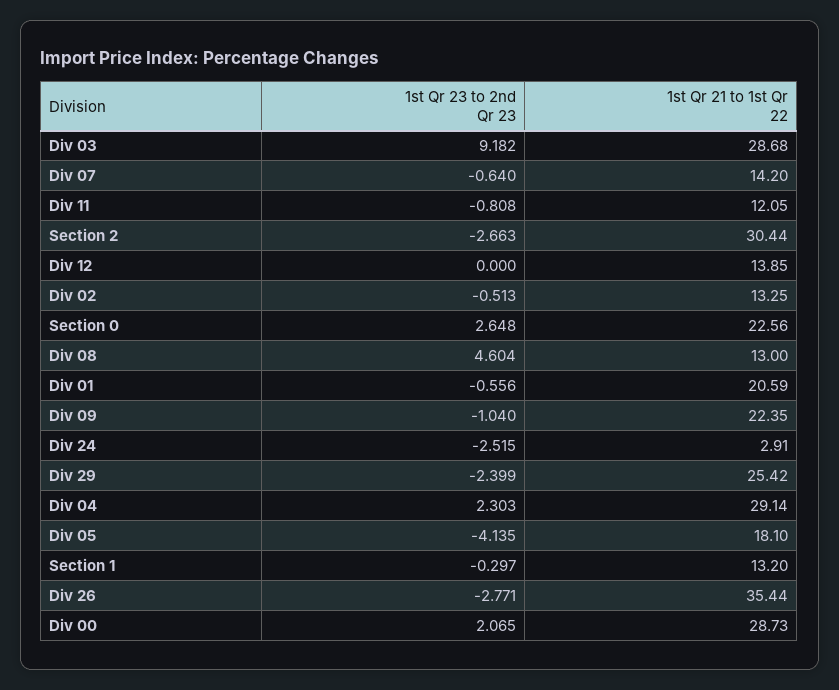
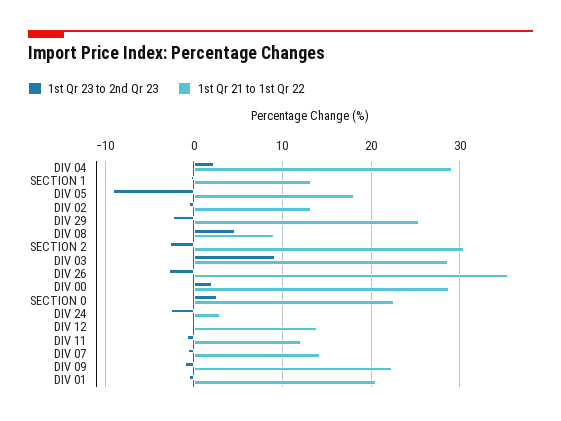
  {
    "1st Qr 23 to 2nd Qr 23": {
      "Div 03": 9.182,
      "Div 07": -0.64,
      "Div 11": -0.808,
      "Section 2": -2.663,
      "Div 12": 0,
      "Div 02": -0.513,
      "Section 0": 2.648,
      "Div 08": 4.604,
      "Div 01": -0.556,
      "Div 09": -1.04,
      "Div 24": -2.515,
      "Div 29": -2.399,
      "Div 04": 2.303,
-     "Div 05": -4.135,
+     "Div 05": -9,
      "Section 1": -0.297,
      "Div 26": -2.771,
      "Div 00": 2.065
    },
    "1st Qr 21 to 1st Qr 22": {
      "Div 03": 28.68,
      "Div 07": 14.2,
      "Div 11": 12.05,
      "Section 2": 30.44,
      "Div 12": 13.85,
      "Div 02": 13.25,
      "Section 0": 22.56,
-     "Div 08": 13,
+     "Div 08": 9,
      "Div 01": 20.59,
      "Div 09": 22.35,
      "Div 24": 2.91,
      "Div 29": 25.42,
      "Div 04": 29.14,
      "Div 05": 18.1,
      "Section 1": 13.2,
      "Div 26": 35.44,
      "Div 00": 28.73
    }
  }

